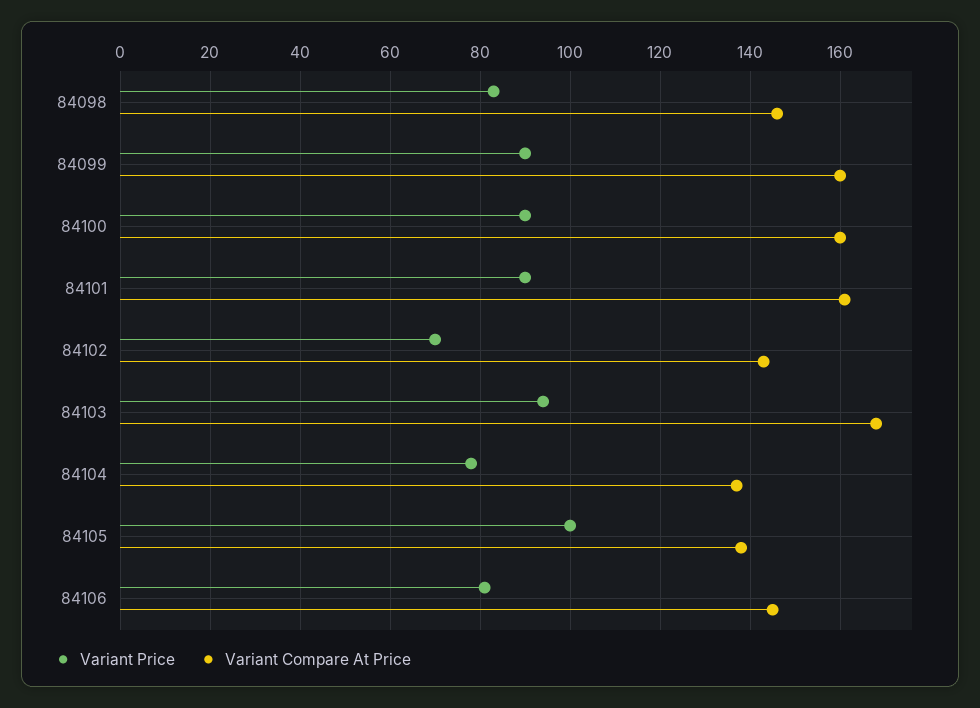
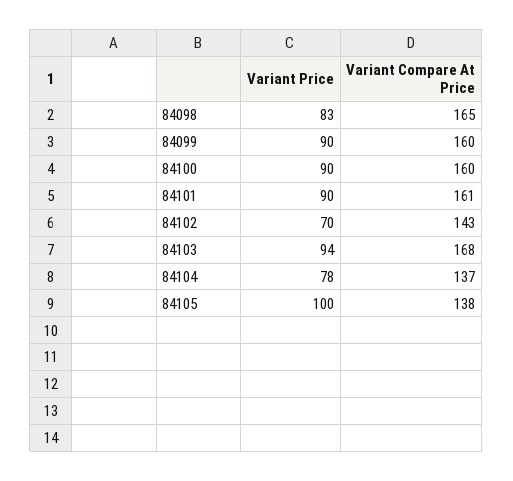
  {
    "Variant Price": {
      "84098": 83,
      "84099": 90,
      "84100": 90,
      "84101": 90,
      "84102": 70,
      "84103": 94,
      "84104": 78,
-     "84105": 100,
+     "84105": 100
-     "84106": 80
    },
    "Variant Compare At Price": {
-     "84098": 145,
+     "84098": 165,
      "84099": 160,
      "84100": 160,
      "84101": 161,
      "84102": 143,
      "84103": 168,
      "84104": 137,
-     "84105": 138,
+     "84105": 138
-     "84106": 145
    }
  }

